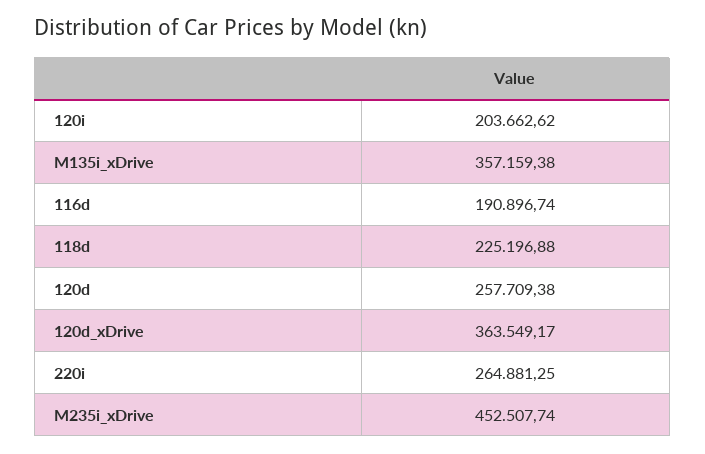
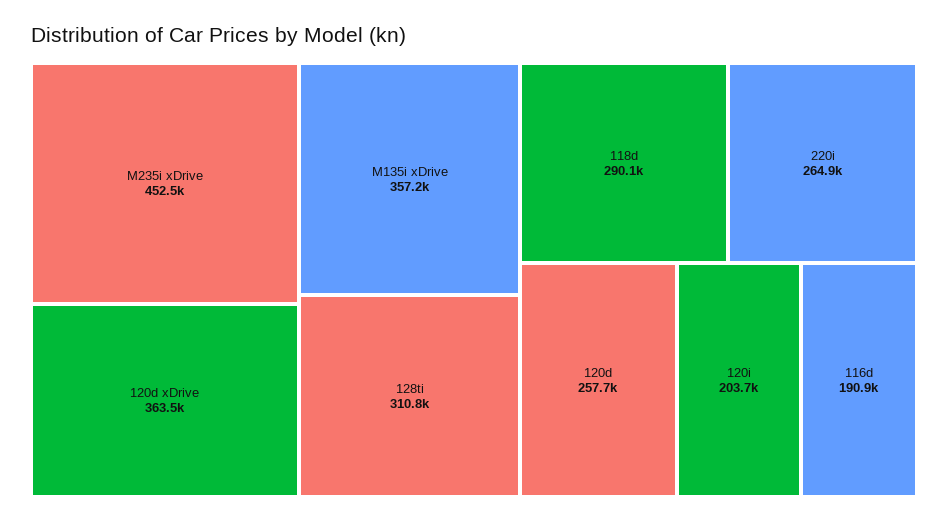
  {
    "120i": 203662.62,
    "M135i_xDrive": 357159.38,
    "116d": 190896.74,
-   "118d": 225196.88,
+   "118d": 290100,
    "120d": 257709.38,
    "120d_xDrive": 363549.17,
    "220i": 264881.25,
-   "M235i_xDrive": 452507.74
+   "M235i_xDrive": 452507.74,
+   "128ti": 310800
  }

